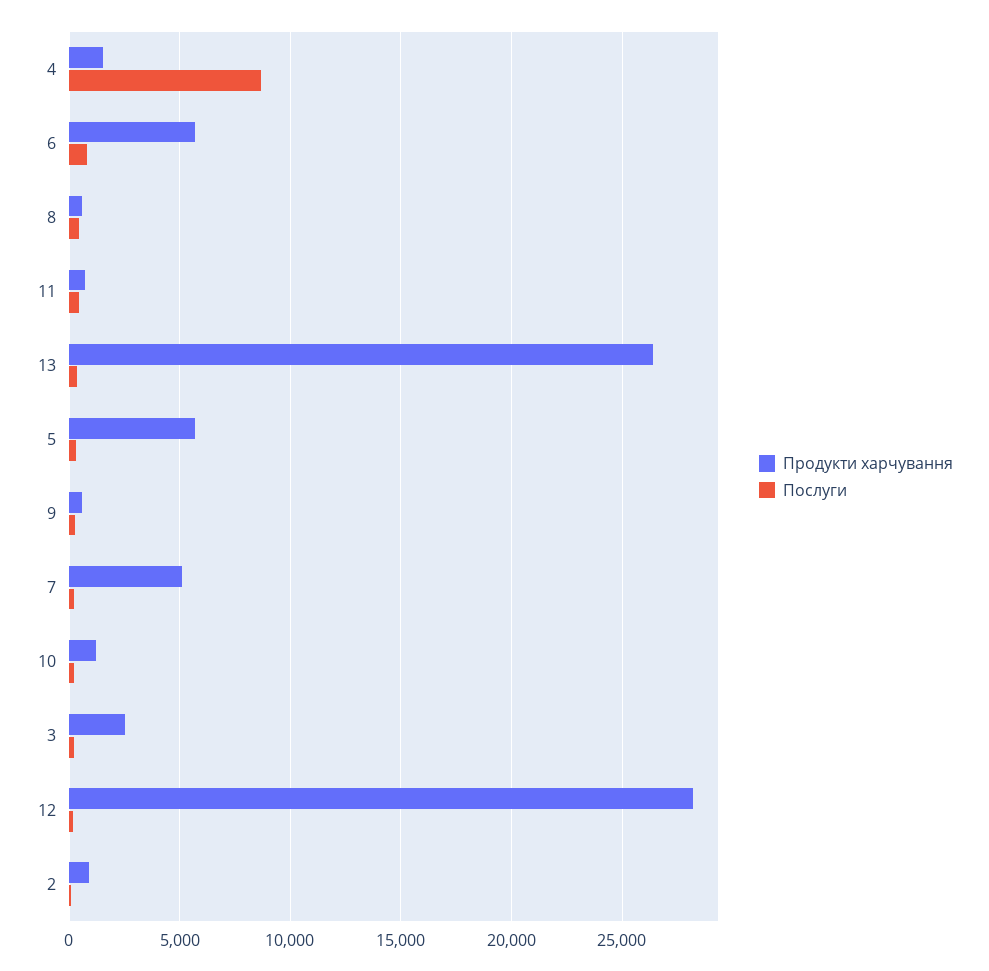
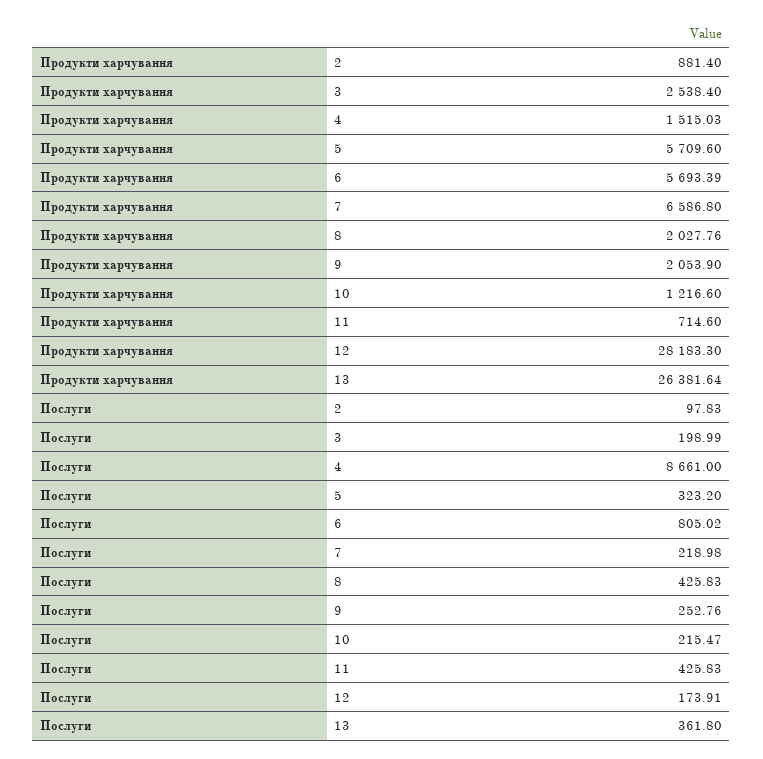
  {
    "Продукти харчування": {
      "4": 1515.03,
      "6": 5693.39,
-     "8": 500,
+     "8": 2027.76,
      "11": 714.6,
      "13": 26381.64,
      "5": 5709.6,
-     "9": 500,
+     "9": 2053.9,
-     "7": 5000,
+     "7": 6586.8,
      "10": 1216.6,
      "3": 2538.4,
      "12": 28183.3,
      "2": 881.4
    },
    "Послуги": {
      "4": 8661,
      "6": 805.02,
      "8": 425.83,
      "11": 425.83,
      "13": 361.8,
      "5": 323.2,
      "9": 252.76,
      "7": 218.98,
      "10": 215.47,
      "3": 198.99,
      "12": 173.91,
      "2": 97.83
    }
  }

